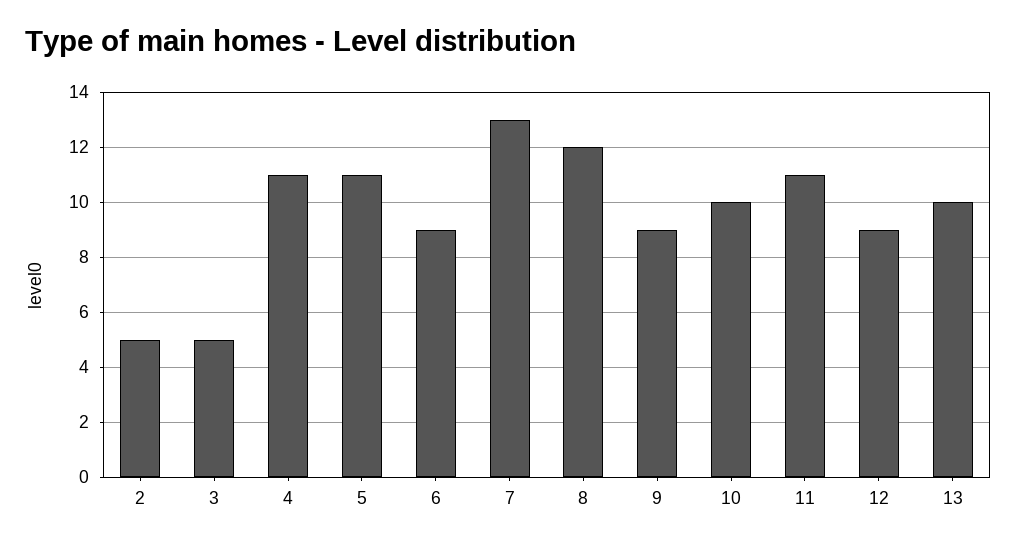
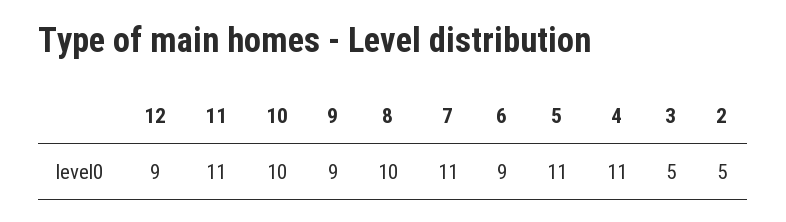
  {
    "2": 5,
    "3": 5,
    "4": 11,
    "5": 11,
    "6": 9,
-   "7": 13,
+   "7": 11,
-   "8": 12,
+   "8": 10,
    "9": 9,
    "10": 10,
    "11": 11,
-   "12": 9,
+   "12": 9
-   "13": 10
  }

